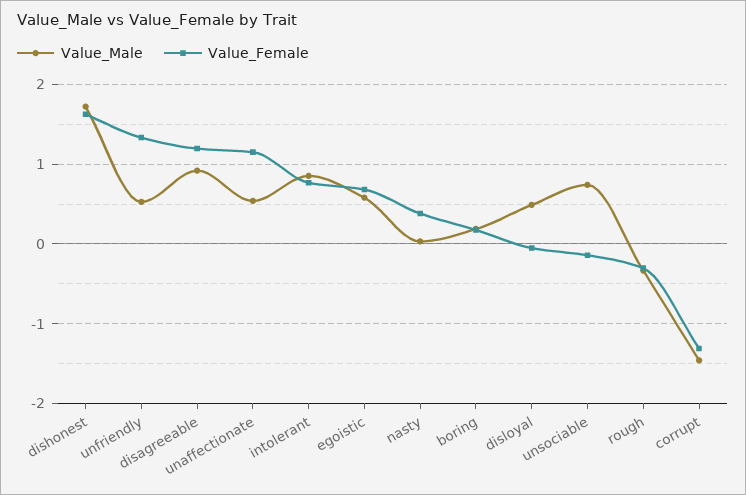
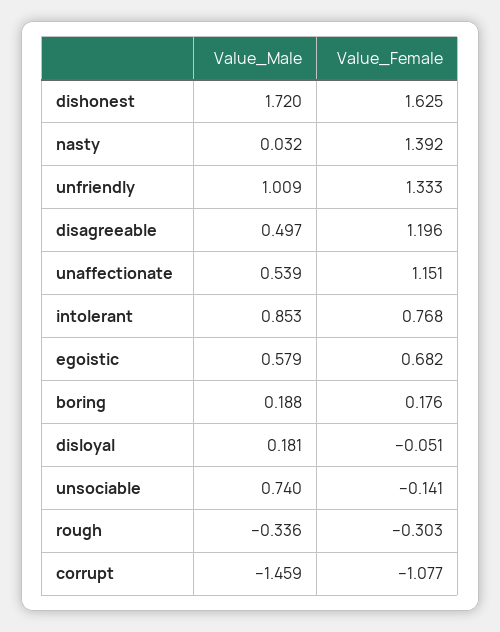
  {
    "Value_Male": {
      "dishonest": 1.72,
-     "unfriendly": 0.5,
+     "unfriendly": 1.009,
-     "disagreeable": 0.9,
+     "disagreeable": 0.497,
      "unaffectionate": 0.539,
      "intolerant": 0.853,
      "egoistic": 0.579,
      "nasty": 0.032,
      "boring": 0.188,
-     "disloyal": 0.5,
+     "disloyal": 0.181,
      "unsociable": 0.74,
      "rough": -0.336,
      "corrupt": -1.459
    },
    "Value_Female": {
      "dishonest": 1.625,
      "unfriendly": 1.333,
      "disagreeable": 1.196,
      "unaffectionate": 1.151,
      "intolerant": 0.768,
      "egoistic": 0.682,
-     "nasty": 0.4,
+     "nasty": 1.392,
      "boring": 0.176,
      "disloyal": -0.051,
      "unsociable": -0.141,
      "rough": -0.303,
-     "corrupt": -1.3
+     "corrupt": -1.077
    }
  }

